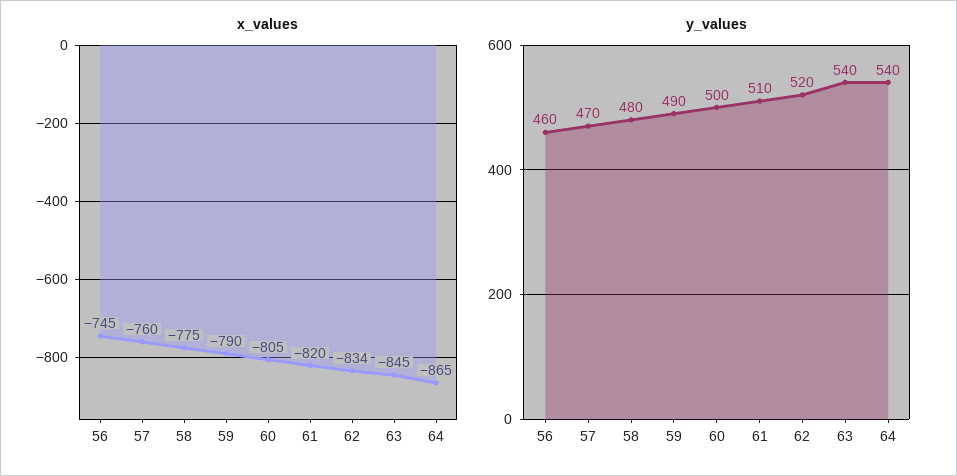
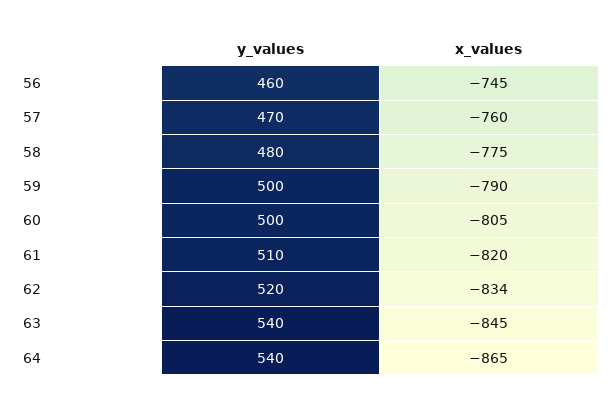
  {
    "x_values": {
      "56": -745,
      "57": -760,
      "58": -775,
      "59": -790,
      "60": -805,
      "61": -820,
      "62": -834,
      "63": -845,
      "64": -865
    },
    "y_values": {
      "56": 460,
      "57": 470,
      "58": 480,
-     "59": 490,
+     "59": 500,
      "60": 500,
      "61": 510,
      "62": 520,
      "63": 540,
      "64": 540
    }
  }

